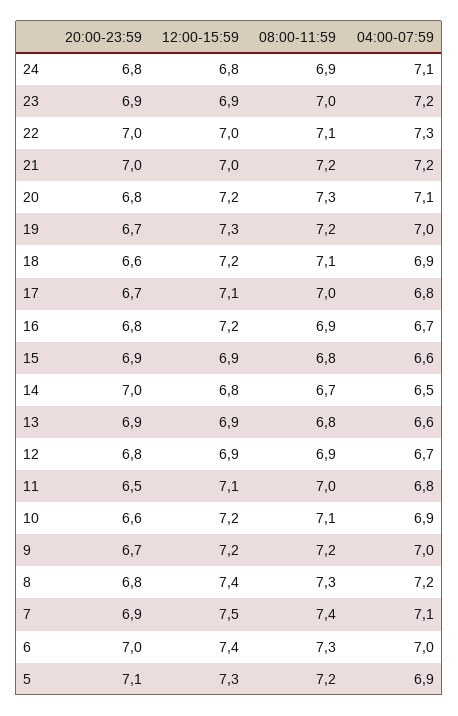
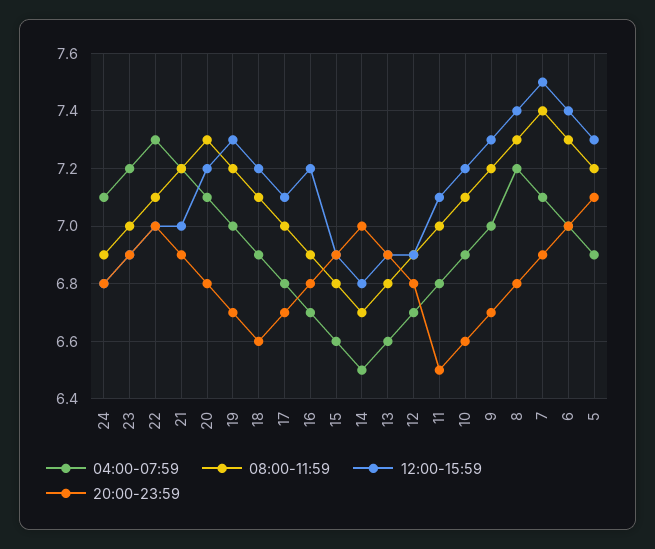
  {
    "20:00-23:59": {
      "24": 6.8,
      "23": 6.9,
      "22": 7,
-     "21": 7,
+     "21": 6.9,
      "20": 6.8,
      "19": 6.7,
      "18": 6.6,
      "17": 6.7,
      "16": 6.8,
      "15": 6.9,
      "14": 7,
      "13": 6.9,
      "12": 6.8,
      "11": 6.5,
      "10": 6.6,
      "9": 6.7,
      "8": 6.8,
      "7": 6.9,
      "6": 7,
      "5": 7.1
    },
    "12:00-15:59": {
      "24": 6.8,
      "23": 6.9,
      "22": 7,
      "21": 7,
      "20": 7.2,
      "19": 7.3,
      "18": 7.2,
      "17": 7.1,
      "16": 7.2,
      "15": 6.9,
      "14": 6.8,
      "13": 6.9,
      "12": 6.9,
      "11": 7.1,
      "10": 7.2,
-     "9": 7.2,
+     "9": 7.3,
      "8": 7.4,
      "7": 7.5,
      "6": 7.4,
      "5": 7.3
    },
    "08:00-11:59": {
      "24": 6.9,
      "23": 7,
      "22": 7.1,
      "21": 7.2,
      "20": 7.3,
      "19": 7.2,
      "18": 7.1,
      "17": 7,
      "16": 6.9,
      "15": 6.8,
      "14": 6.7,
      "13": 6.8,
      "12": 6.9,
      "11": 7,
      "10": 7.1,
      "9": 7.2,
      "8": 7.3,
      "7": 7.4,
      "6": 7.3,
      "5": 7.2
    },
    "04:00-07:59": {
      "24": 7.1,
      "23": 7.2,
      "22": 7.3,
      "21": 7.2,
      "20": 7.1,
      "19": 7,
      "18": 6.9,
      "17": 6.8,
      "16": 6.7,
      "15": 6.6,
      "14": 6.5,
      "13": 6.6,
      "12": 6.7,
      "11": 6.8,
      "10": 6.9,
      "9": 7,
      "8": 7.2,
      "7": 7.1,
      "6": 7,
      "5": 6.9
    }
  }

